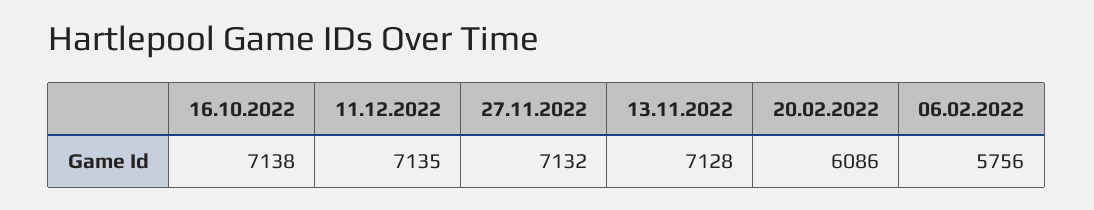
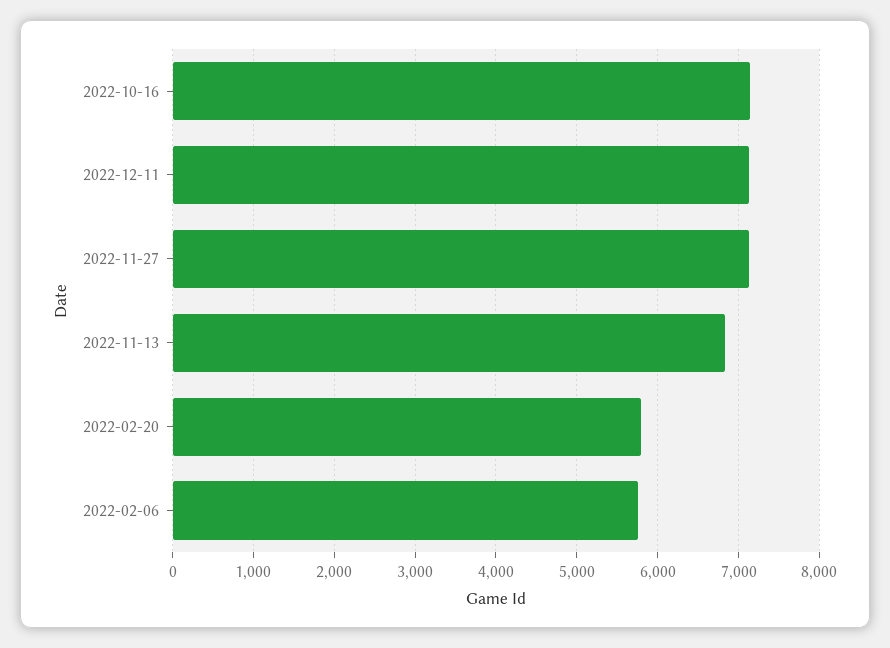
  {
    "16.10.2022": 7138,
    "11.12.2022": 7135,
    "27.11.2022": 7132,
-   "13.11.2022": 7128,
+   "13.11.2022": 6800,
-   "20.02.2022": 6086,
+   "20.02.2022": 5800,
    "06.02.2022": 5756
  }

